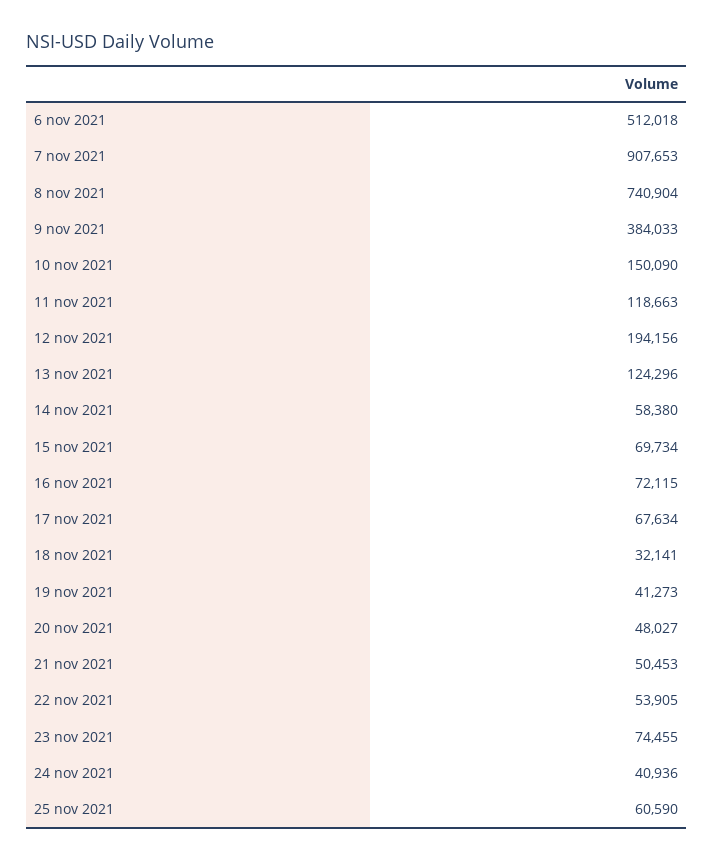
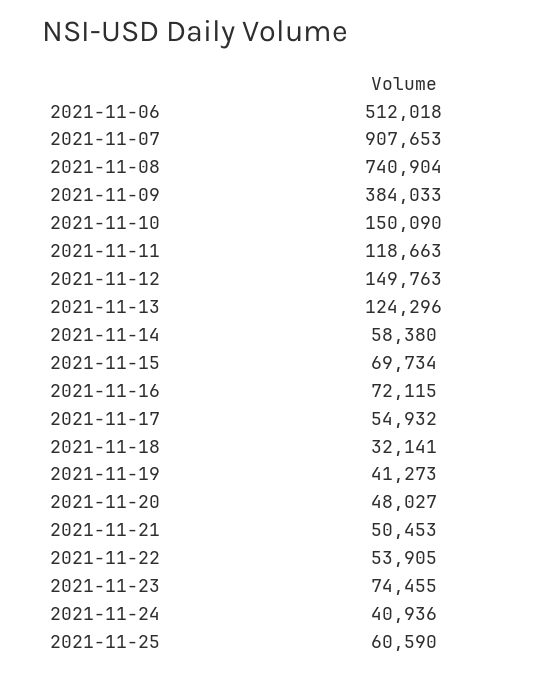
  {
    "6 nov 2021": 512018,
    "7 nov 2021": 907653,
    "8 nov 2021": 740904,
    "9 nov 2021": 384033,
    "10 nov 2021": 150090,
    "11 nov 2021": 118663,
-   "12 nov 2021": 194156,
+   "12 nov 2021": 149763,
    "13 nov 2021": 124296,
    "14 nov 2021": 58380,
    "15 nov 2021": 69734,
    "16 nov 2021": 72115,
-   "17 nov 2021": 67634,
+   "17 nov 2021": 54932,
    "18 nov 2021": 32141,
    "19 nov 2021": 41273,
    "20 nov 2021": 48027,
    "21 nov 2021": 50453,
    "22 nov 2021": 53905,
    "23 nov 2021": 74455,
    "24 nov 2021": 40936,
    "25 nov 2021": 60590
  }

